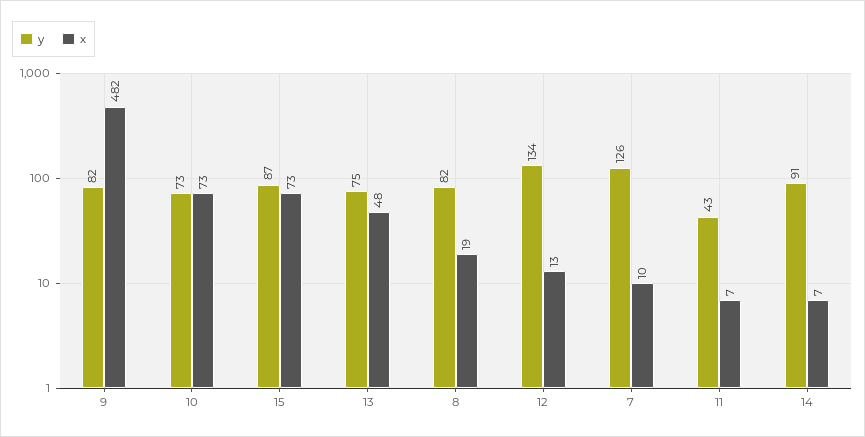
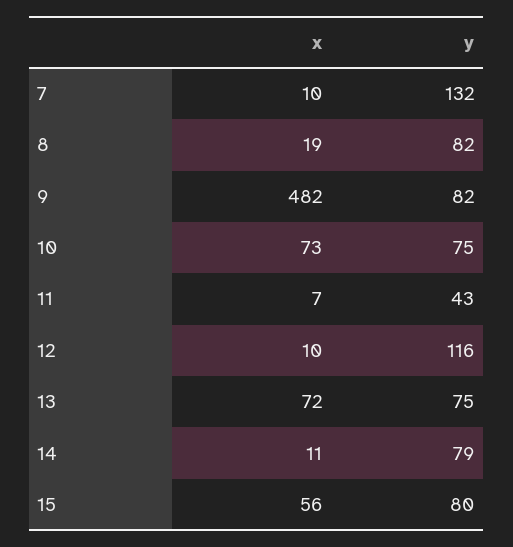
  {
    "y": {
      "9": 82,
-     "10": 73,
+     "10": 75,
-     "15": 87,
+     "15": 80,
      "13": 75,
      "8": 82,
-     "12": 134,
+     "12": 116,
-     "7": 126,
+     "7": 132,
      "11": 43,
-     "14": 91
+     "14": 79
    },
    "x": {
      "9": 482,
      "10": 73,
-     "15": 73,
+     "15": 56,
-     "13": 48,
+     "13": 72,
      "8": 19,
-     "12": 13,
+     "12": 10,
      "7": 10,
      "11": 7,
-     "14": 7
+     "14": 11
    }
  }

